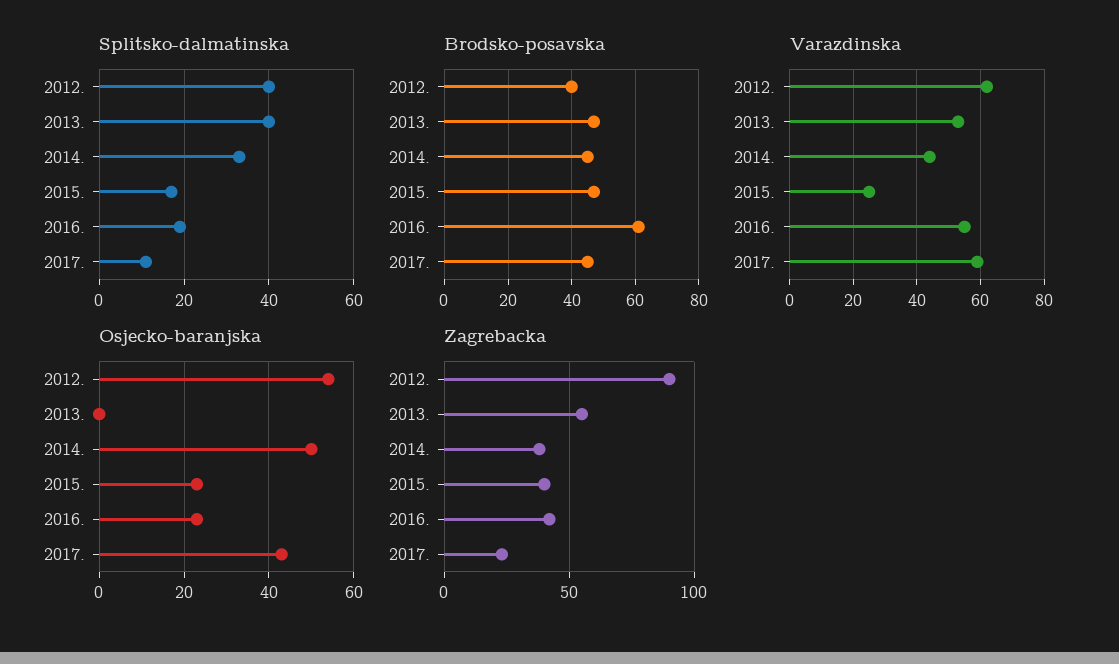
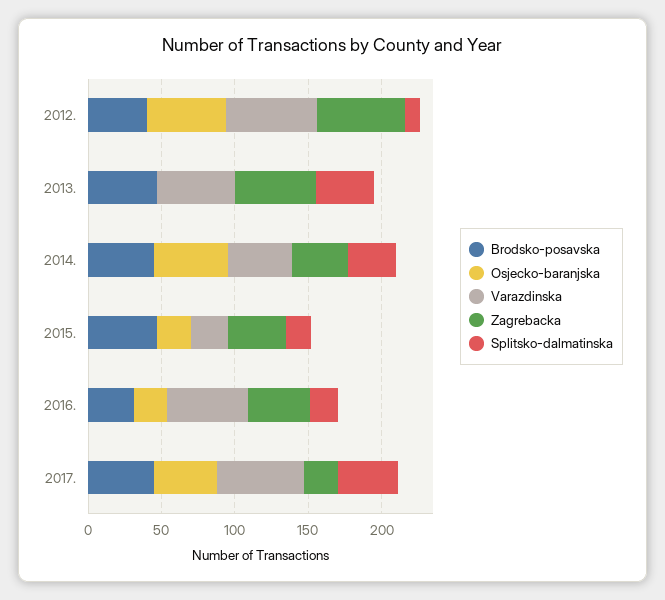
  {
    "Splitsko-dalmatinska": {
-     "2012.": 40,
+     "2012.": 10,
      "2013.": 40,
      "2014.": 35,
      "2015.": 15,
      "2016.": 20,
-     "2017.": 10
+     "2017.": 40
    },
    "Brodsko-posavska": {
      "2012.": 40,
      "2013.": 45,
      "2014.": 45,
      "2015.": 45,
-     "2016.": 60,
+     "2016.": 30,
      "2017.": 45
    },
    "Varazdinska": {
      "2012.": 60,
      "2013.": 55,
      "2014.": 45,
      "2015.": 25,
      "2016.": 55,
      "2017.": 60
    },
    "Osjecko-baranjska": {
      "2012.": 55,
      "2013.": 0,
      "2014.": 50,
      "2015.": 25,
      "2016.": 25,
      "2017.": 45
    },
    "Zagrebacka": {
-     "2012.": 90,
+     "2012.": 60,
      "2013.": 55,
      "2014.": 40,
      "2015.": 40,
      "2016.": 40,
      "2017.": 25
    }
  }

